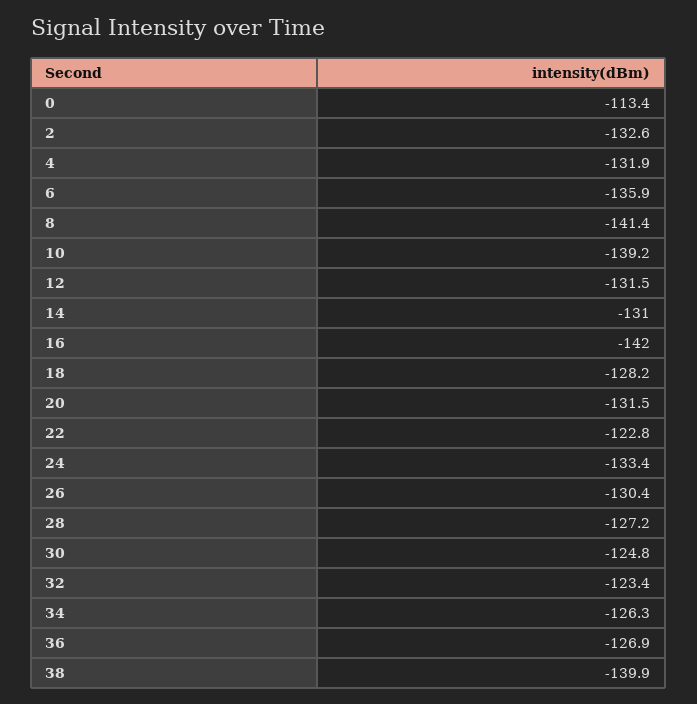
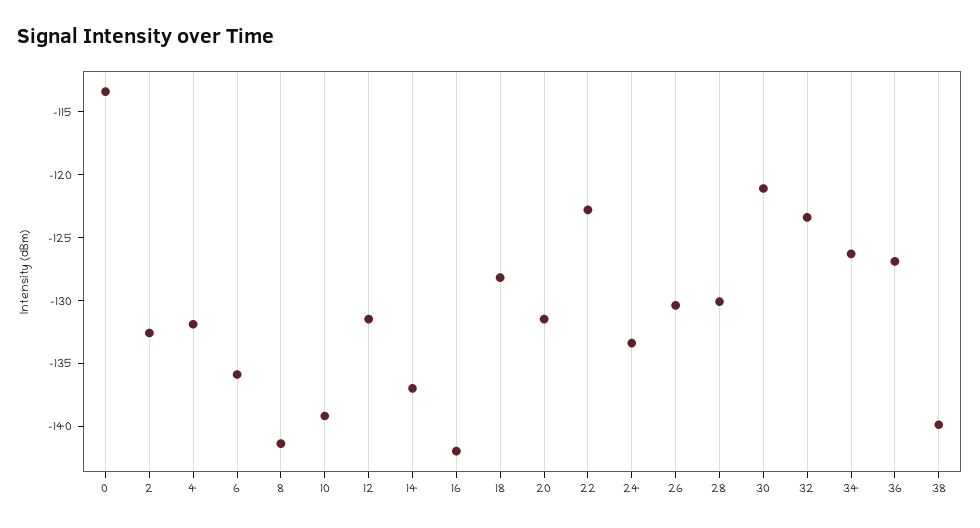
  {
    "0": -113.4,
    "2": -132.6,
    "4": -131.9,
    "6": -135.9,
    "8": -141.4,
    "10": -139.2,
    "12": -131.5,
-   "14": -131,
+   "14": -137,
    "16": -142,
    "18": -128.2,
    "20": -131.5,
    "22": -122.8,
    "24": -133.4,
    "26": -130.4,
-   "28": -127.2,
+   "28": -130,
-   "30": -124.8,
+   "30": -121,
    "32": -123.4,
    "34": -126.3,
    "36": -126.9,
    "38": -139.9
  }

